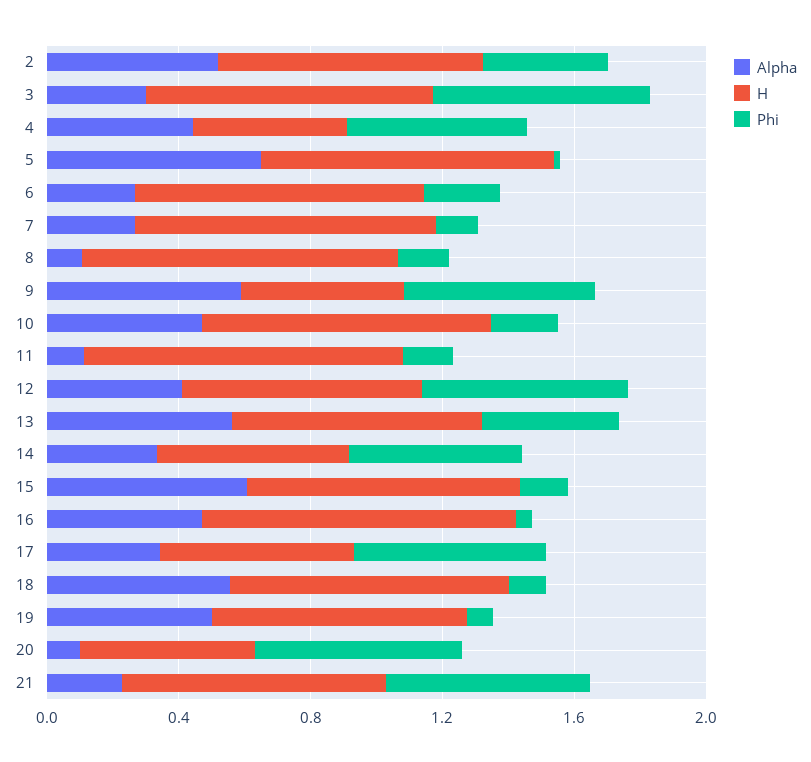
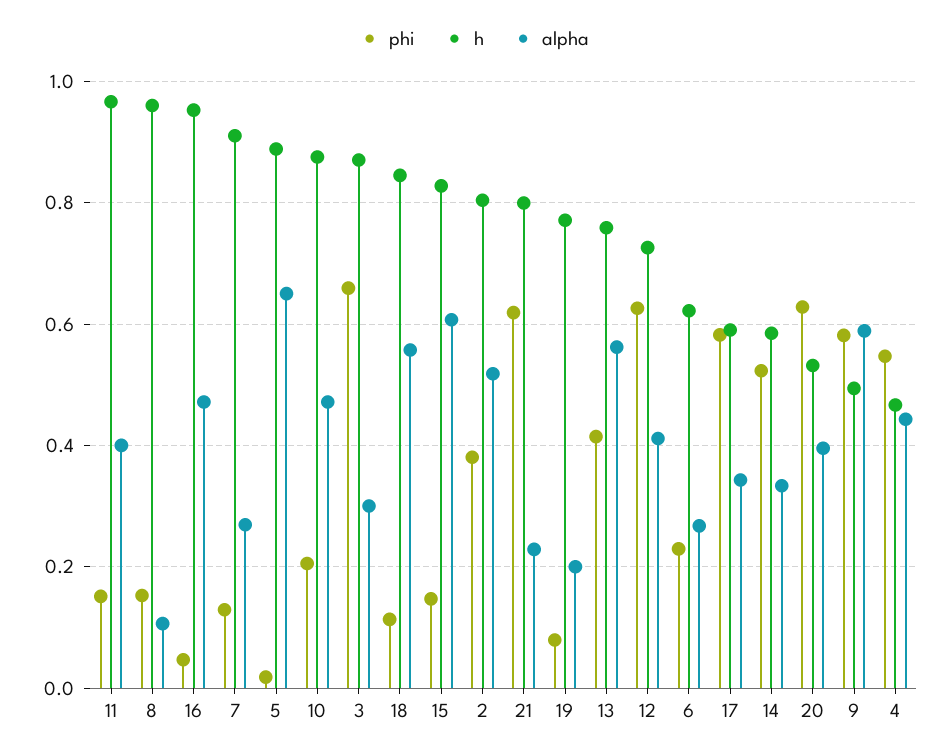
  {
    "Alpha": {
      "2": 0.52,
      "3": 0.3,
      "4": 0.44,
      "5": 0.66,
      "6": 0.26,
      "7": 0.26,
      "8": 0.1,
      "9": 0.58,
      "10": 0.48,
-     "11": 0.1,
+     "11": 0.4,
      "12": 0.42,
      "13": 0.56,
      "14": 0.34,
      "15": 0.6,
      "16": 0.48,
      "17": 0.34,
      "18": 0.56,
-     "19": 0.5,
+     "19": 0.2,
-     "20": 0.1,
+     "20": 0.4,
      "21": 0.22
    },
    "H": {
      "2": 0.8,
      "3": 0.88,
      "4": 0.46,
      "5": 0.88,
-     "6": 0.9,
+     "6": 0.62,
      "7": 0.92,
      "8": 0.96,
      "9": 0.5,
      "10": 0.88,
      "11": 0.96,
      "12": 0.72,
      "13": 0.76,
      "14": 0.58,
      "15": 0.82,
      "16": 0.96,
      "17": 0.6,
      "18": 0.84,
      "19": 0.78,
      "20": 0.54,
      "21": 0.8
    },
    "Phi": {
      "2": 0.38,
      "3": 0.66,
      "4": 0.54,
      "5": 0.02,
      "6": 0.22,
      "7": 0.12,
      "8": 0.16,
      "9": 0.58,
      "10": 0.2,
      "11": 0.16,
      "12": 0.62,
      "13": 0.42,
      "14": 0.52,
      "15": 0.14,
      "16": 0.04,
      "17": 0.58,
      "18": 0.12,
      "19": 0.08,
      "20": 0.62,
      "21": 0.62
    }
  }

